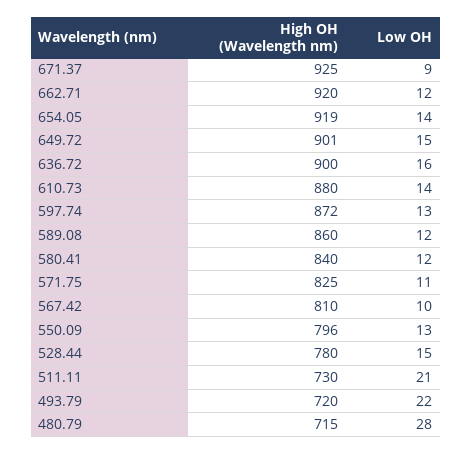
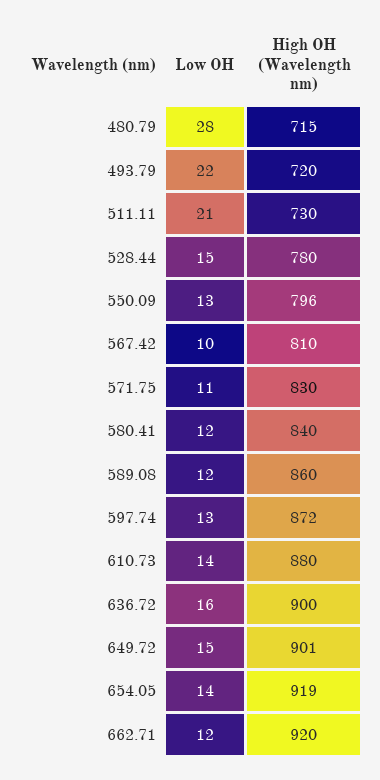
  {
    "High OH (Wavelength nm)": {
-     "671.37": 925,
      "662.71": 920,
      "654.05": 919,
      "649.72": 901,
      "636.72": 900,
      "610.73": 880,
      "597.74": 872,
      "589.08": 860,
      "580.41": 840,
-     "571.75": 825,
+     "571.75": 830,
      "567.42": 810,
      "550.09": 796,
      "528.44": 780,
      "511.11": 730,
      "493.79": 720,
      "480.79": 715
    },
    "Low OH": {
-     "671.37": 9,
      "662.71": 12,
      "654.05": 14,
      "649.72": 15,
      "636.72": 16,
      "610.73": 14,
      "597.74": 13,
      "589.08": 12,
      "580.41": 12,
      "571.75": 11,
      "567.42": 10,
      "550.09": 13,
      "528.44": 15,
      "511.11": 21,
      "493.79": 22,
      "480.79": 28
    }
  }

